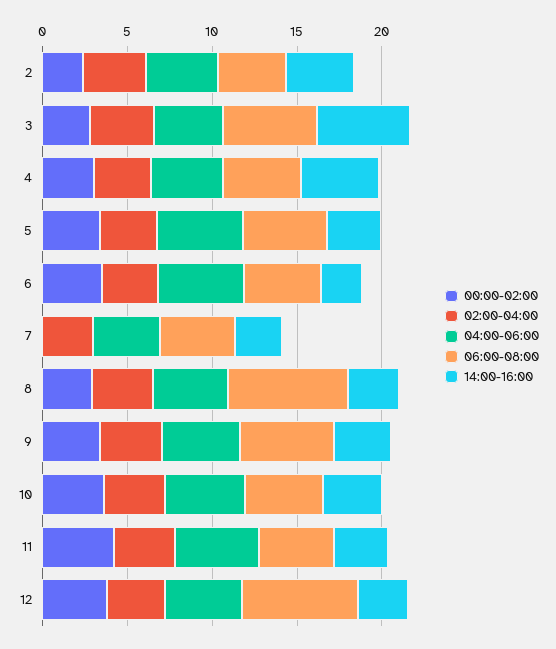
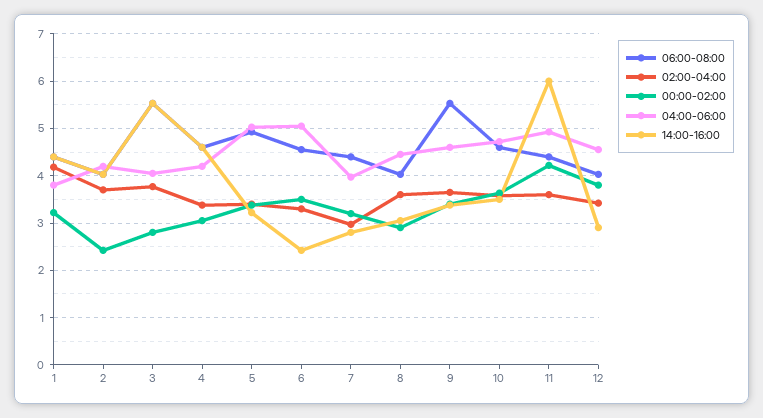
  {
    "00:00-02:00": {
      "2": 2.4,
      "3": 2.8,
      "4": 3,
      "5": 3.4,
      "6": 3.6,
-     "7": 0,
+     "7": 3.2,
      "8": 3,
      "9": 3.4,
      "10": 3.6,
      "11": 4.2,
-     "12": 3.8
+     "12": 3.8,
+     "1": 3.2
    },
    "02:00-04:00": {
      "2": 3.8,
      "3": 3.8,
      "4": 3.4,
      "5": 3.4,
      "6": 3.4,
      "7": 3,
      "8": 3.6,
      "9": 3.6,
      "10": 3.6,
      "11": 3.6,
-     "12": 3.4
+     "12": 3.4,
+     "1": 4.2
    },
    "04:00-06:00": {
      "2": 4.2,
      "3": 4,
      "4": 4.2,
      "5": 5,
      "6": 5,
      "7": 4,
      "8": 4.4,
      "9": 4.6,
      "10": 4.8,
      "11": 5,
-     "12": 4.6
+     "12": 4.6,
+     "1": 3.8
    },
    "06:00-08:00": {
      "2": 4,
      "3": 5.6,
      "4": 4.6,
      "5": 5,
      "6": 4.6,
      "7": 4.4,
-     "8": 7,
+     "8": 4,
      "9": 5.6,
      "10": 4.6,
      "11": 4.4,
-     "12": 7
+     "12": 4,
+     "1": 4.4
    },
    "14:00-16:00": {
      "2": 4,
      "3": 5.6,
      "4": 4.6,
      "5": 3.2,
      "6": 2.4,
      "7": 2.8,
      "8": 3,
      "9": 3.4,
      "10": 3.6,
-     "11": 3,
+     "11": 6,
-     "12": 3
+     "12": 3,
+     "1": 4.4
    }
  }

